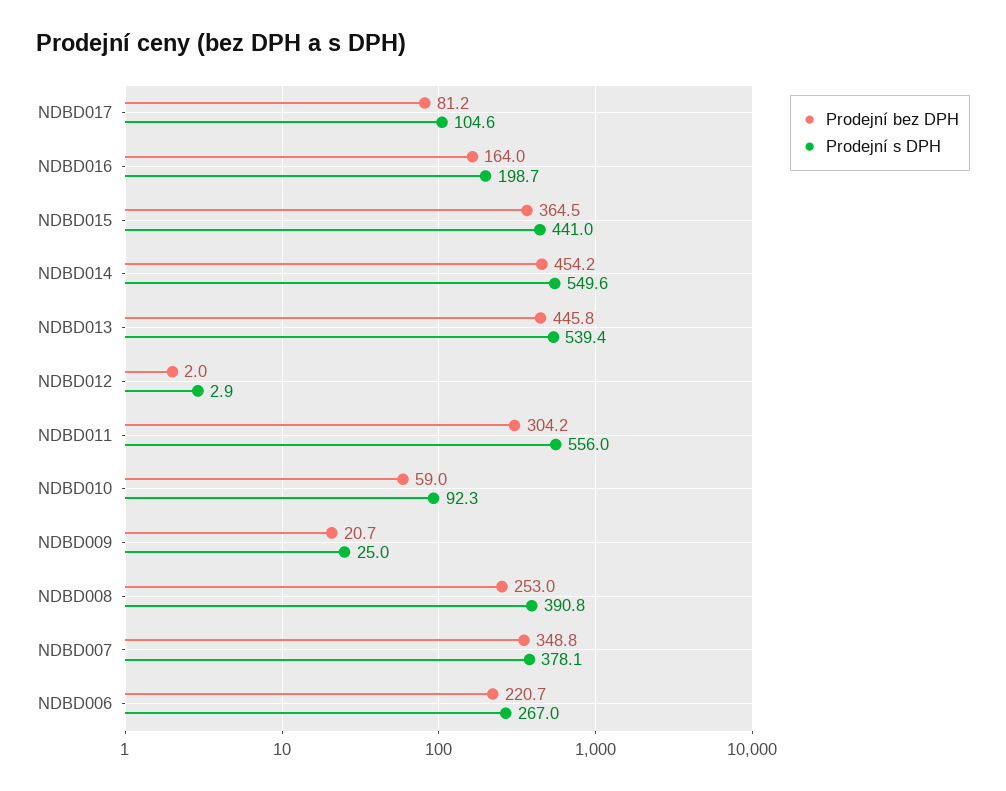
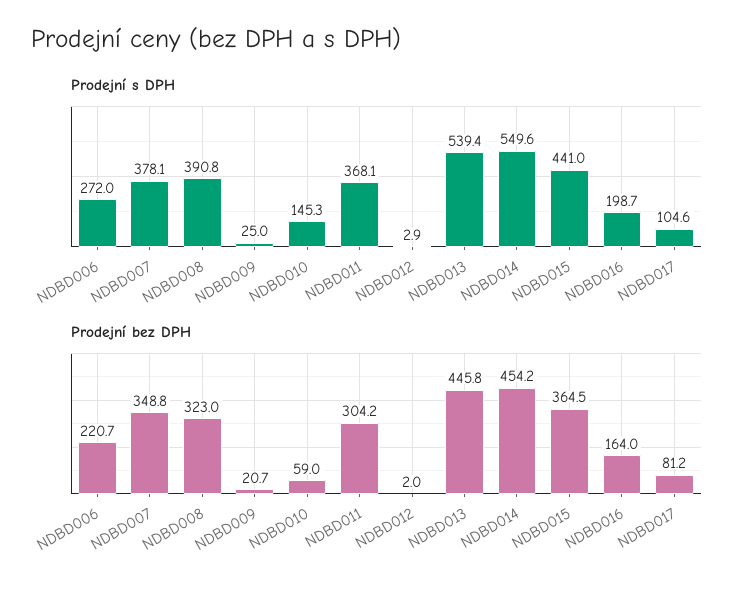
  {
    "Prodejní bez DPH": {
      "NDBD017": 81.2,
      "NDBD016": 164,
      "NDBD015": 364.5,
      "NDBD014": 454.2,
      "NDBD013": 445.8,
      "NDBD012": 2,
      "NDBD011": 304.2,
      "NDBD010": 59,
      "NDBD009": 20.7,
-     "NDBD008": 253,
+     "NDBD008": 323,
      "NDBD007": 348.8,
      "NDBD006": 220.7
    },
    "Prodejní s DPH": {
      "NDBD017": 104.6,
      "NDBD016": 198.7,
      "NDBD015": 441,
      "NDBD014": 549.6,
      "NDBD013": 539.4,
      "NDBD012": 2.9,
-     "NDBD011": 556,
+     "NDBD011": 368.1,
-     "NDBD010": 92.3,
+     "NDBD010": 145.3,
      "NDBD009": 25,
      "NDBD008": 390.8,
      "NDBD007": 378.1,
-     "NDBD006": 267
+     "NDBD006": 272
    }
  }

